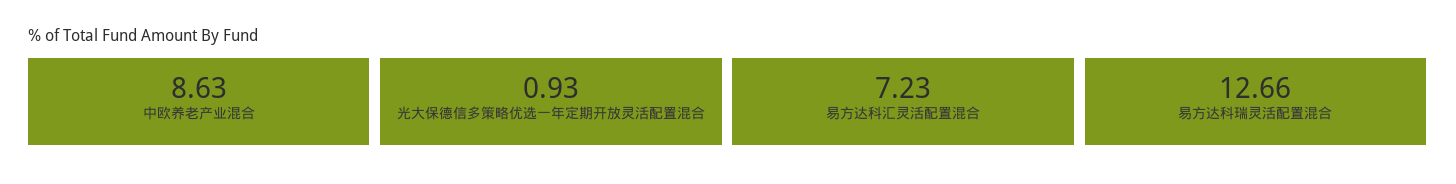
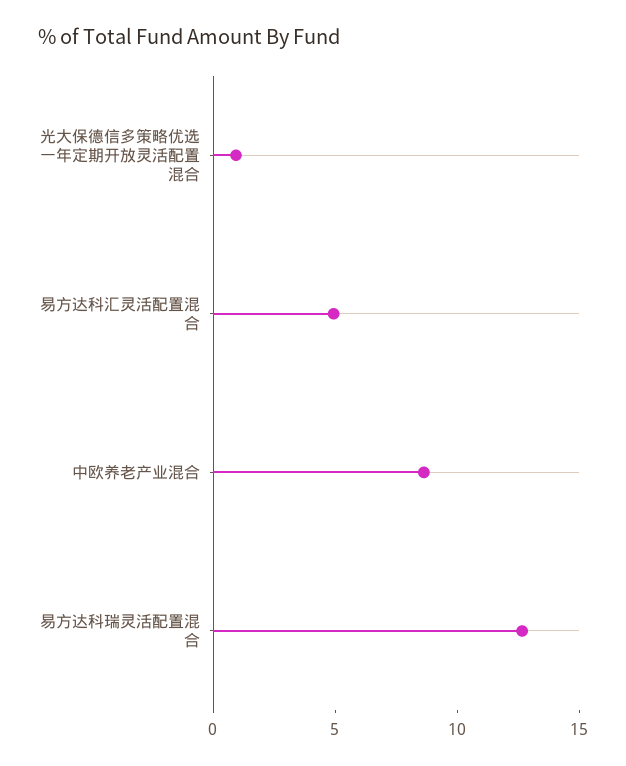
  {
    "中欧养老产业混合": 8.63,
    "光大保德信多策略优选一年定期开放灵活配置混合": 0.93,
-   "易方达科汇灵活配置混合": 7.23,
+   "易方达科汇灵活配置混合": 5,
    "易方达科瑞灵活配置混合": 12.66
  }

